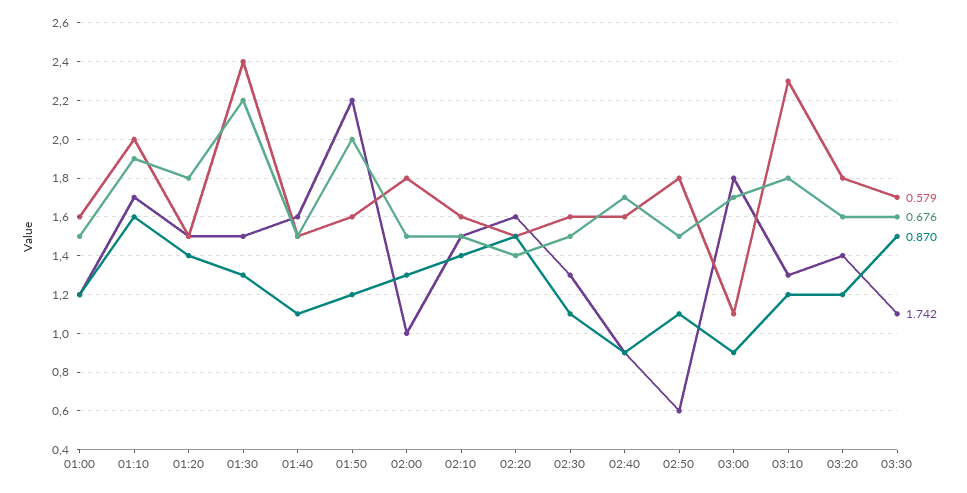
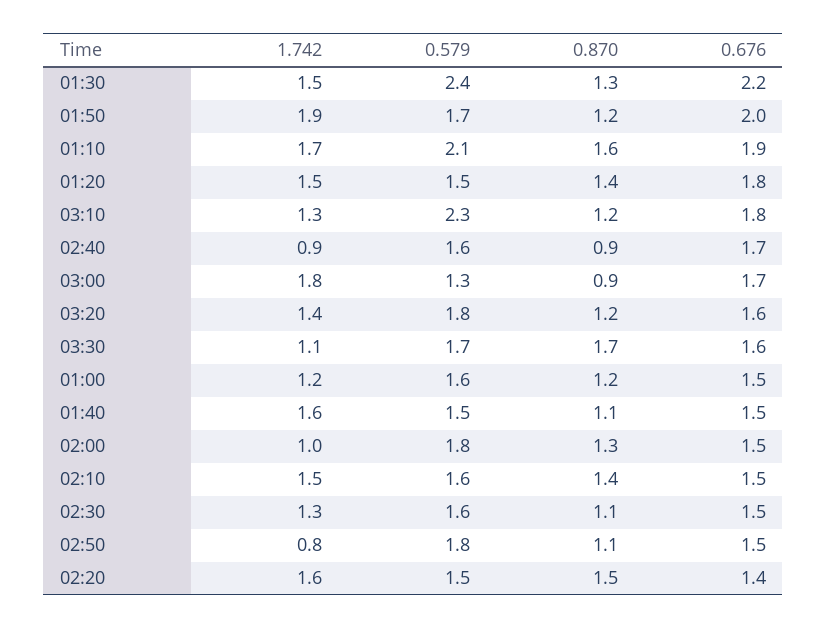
  {
    "0.579": {
      "01:00": 1.6,
-     "01:10": 2,
+     "01:10": 2.1,
      "01:20": 1.5,
      "01:30": 2.4,
      "01:40": 1.5,
-     "01:50": 1.6,
+     "01:50": 1.7,
      "02:00": 1.8,
      "02:10": 1.6,
      "02:20": 1.5,
      "02:30": 1.6,
      "02:40": 1.6,
      "02:50": 1.8,
-     "03:00": 1.1,
+     "03:00": 1.3,
      "03:10": 2.3,
      "03:20": 1.8,
      "03:30": 1.7
    },
    "0.676": {
      "01:00": 1.5,
      "01:10": 1.9,
      "01:20": 1.8,
      "01:30": 2.2,
      "01:40": 1.5,
      "01:50": 2,
      "02:00": 1.5,
      "02:10": 1.5,
      "02:20": 1.4,
      "02:30": 1.5,
      "02:40": 1.7,
      "02:50": 1.5,
      "03:00": 1.7,
      "03:10": 1.8,
      "03:20": 1.6,
      "03:30": 1.6
    },
    "0.870": {
      "01:00": 1.2,
      "01:10": 1.6,
      "01:20": 1.4,
      "01:30": 1.3,
      "01:40": 1.1,
      "01:50": 1.2,
      "02:00": 1.3,
      "02:10": 1.4,
      "02:20": 1.5,
      "02:30": 1.1,
      "02:40": 0.9,
      "02:50": 1.1,
      "03:00": 0.9,
      "03:10": 1.2,
      "03:20": 1.2,
-     "03:30": 1.5
+     "03:30": 1.7
    },
    "1.742": {
      "01:00": 1.2,
      "01:10": 1.7,
      "01:20": 1.5,
      "01:30": 1.5,
      "01:40": 1.6,
-     "01:50": 2.2,
+     "01:50": 1.9,
      "02:00": 1,
      "02:10": 1.5,
      "02:20": 1.6,
      "02:30": 1.3,
      "02:40": 0.9,
-     "02:50": 0.6,
+     "02:50": 0.8,
      "03:00": 1.8,
      "03:10": 1.3,
      "03:20": 1.4,
      "03:30": 1.1
    }
  }

